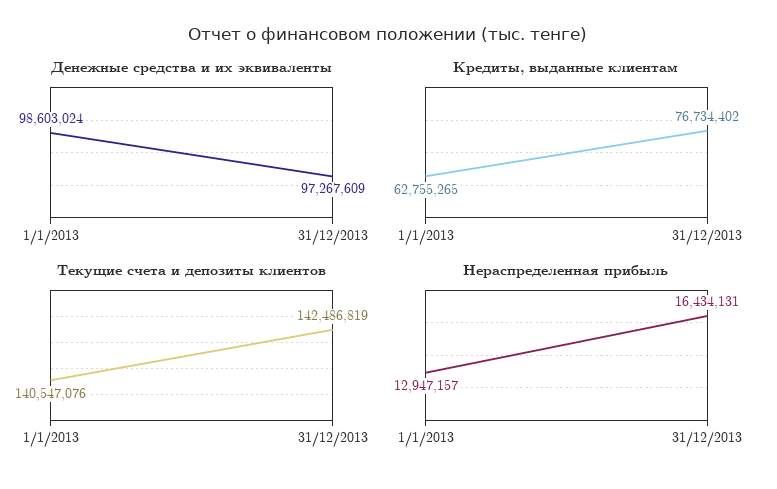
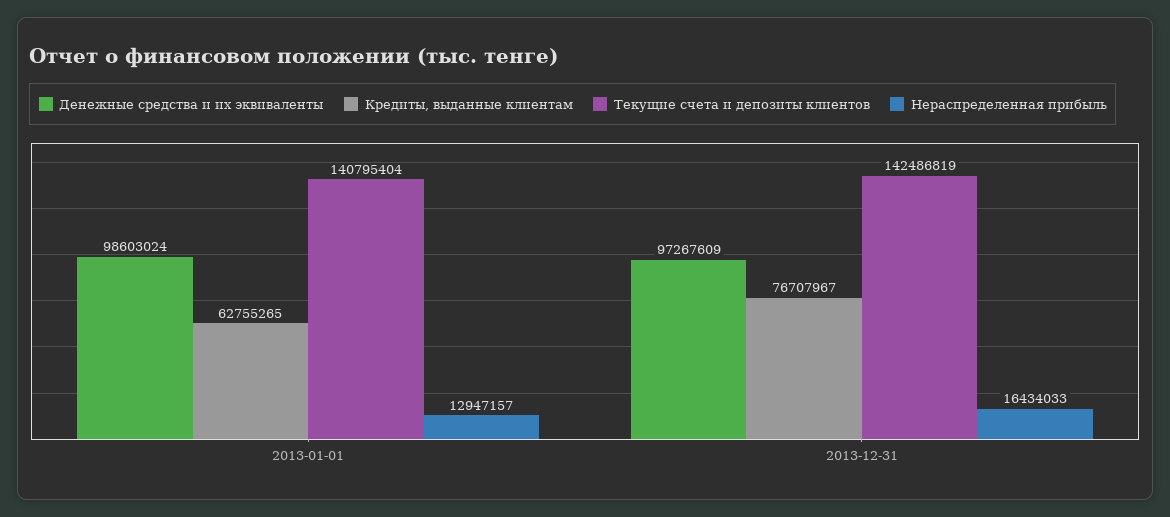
  {
    "Денежные средства и их эквиваленты": {
      "1/1/2013": 98603024,
      "31/12/2013": 97267609
    },
    "Кредиты, выданные клиентам": {
      "1/1/2013": 62755265,
-     "31/12/2013": 76734402
+     "31/12/2013": 76707967
    },
    "Текущие счета и депозиты клиентов": {
-     "1/1/2013": 140547076,
+     "1/1/2013": 140795404,
      "31/12/2013": 142486819
    },
    "Нераспределенная прибыль": {
      "1/1/2013": 12947157,
-     "31/12/2013": 16434131
+     "31/12/2013": 16434033
    }
  }

